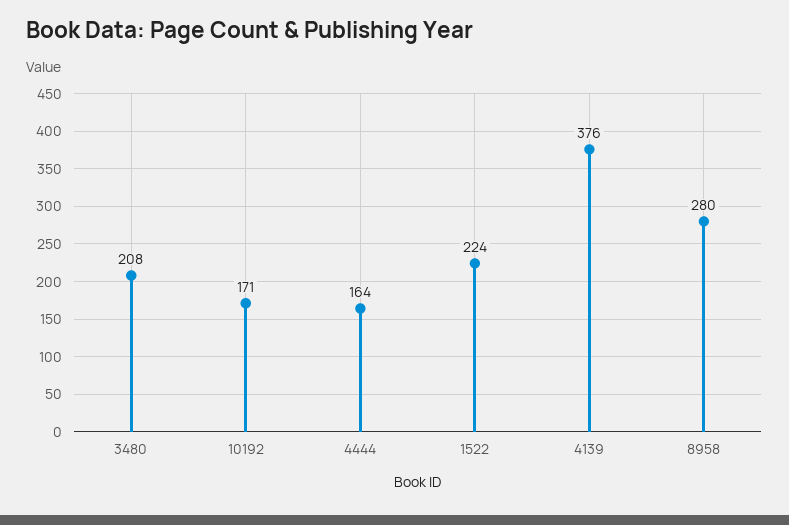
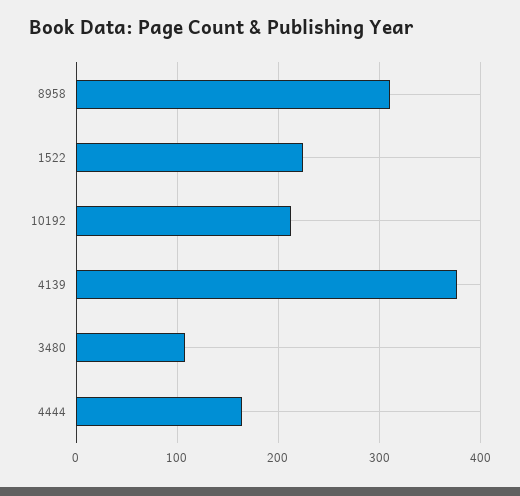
  {
-   "3480": 208,
+   "3480": 110,
-   "10192": 171,
+   "10192": 210,
    "4444": 164,
    "1522": 224,
    "4139": 376,
-   "8958": 280
+   "8958": 310
  }

